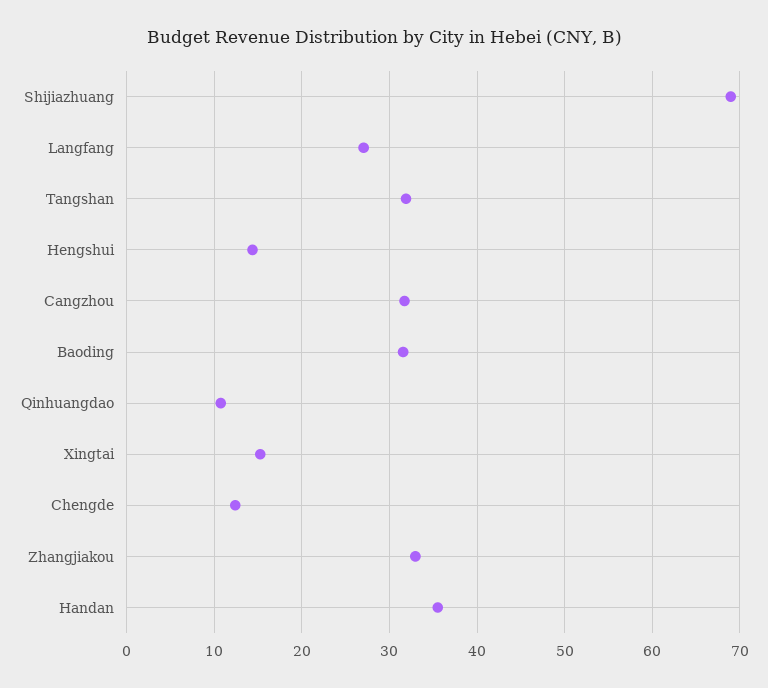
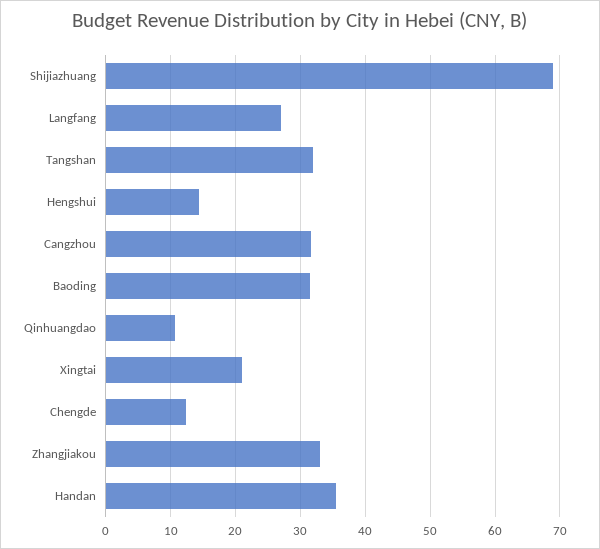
  {
    "Shijiazhuang": 69,
    "Langfang": 27,
    "Tangshan": 32,
    "Hengshui": 14,
    "Cangzhou": 32,
    "Baoding": 32,
    "Qinhuangdao": 11,
-   "Xingtai": 15,
+   "Xingtai": 21,
    "Chengde": 12,
    "Zhangjiakou": 33,
    "Handan": 36
  }

